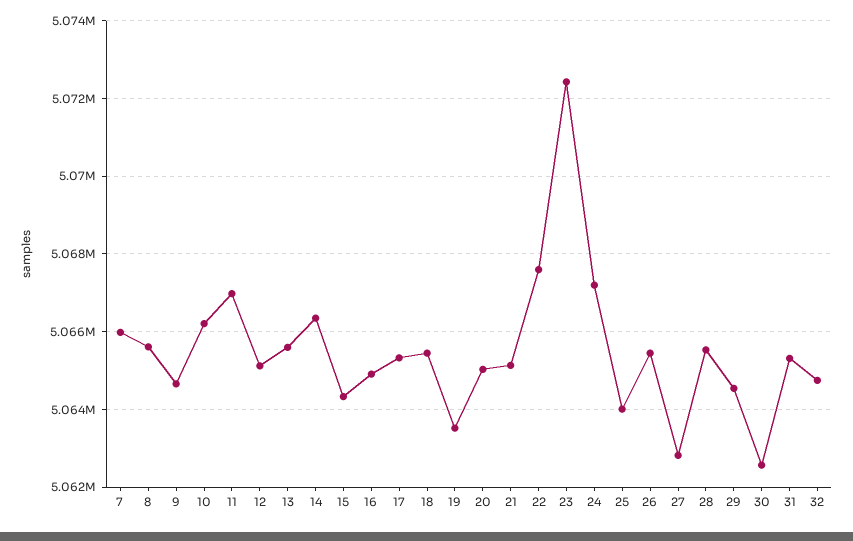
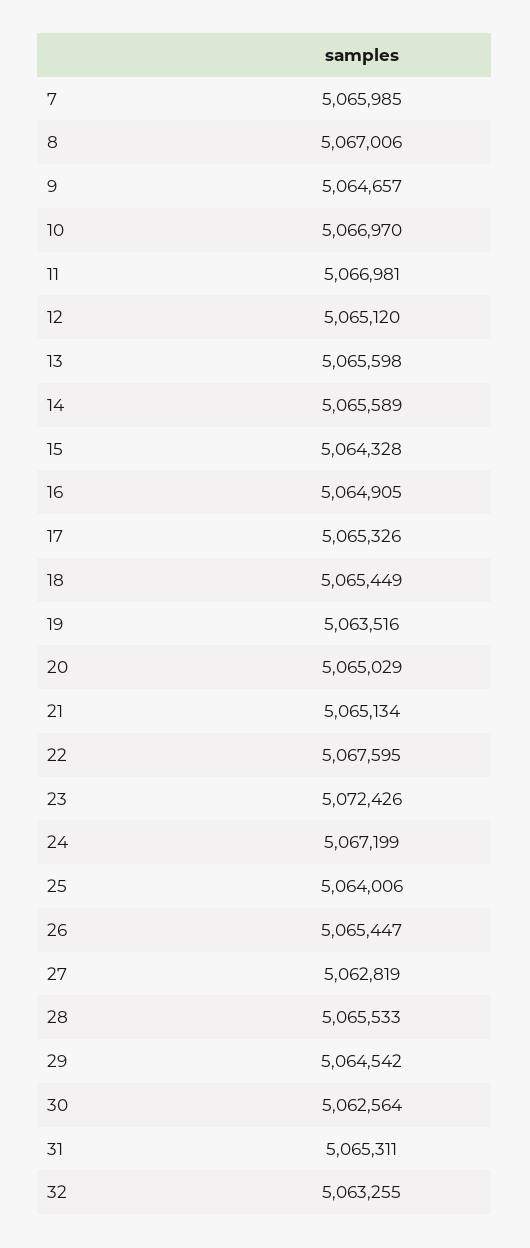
  {
    "7": 5065985,
-   "8": 5065600,
+   "8": 5067006,
    "9": 5064657,
-   "10": 5066200,
+   "10": 5066970,
    "11": 5066981,
    "12": 5065120,
    "13": 5065598,
-   "14": 5066400,
+   "14": 5065589,
    "15": 5064328,
    "16": 5064905,
    "17": 5065326,
    "18": 5065449,
    "19": 5063516,
    "20": 5065029,
    "21": 5065134,
    "22": 5067595,
    "23": 5072426,
    "24": 5067199,
    "25": 5064006,
    "26": 5065447,
    "27": 5062819,
    "28": 5065533,
    "29": 5064542,
    "30": 5062564,
    "31": 5065311,
-   "32": 5064800
+   "32": 5063255
  }

